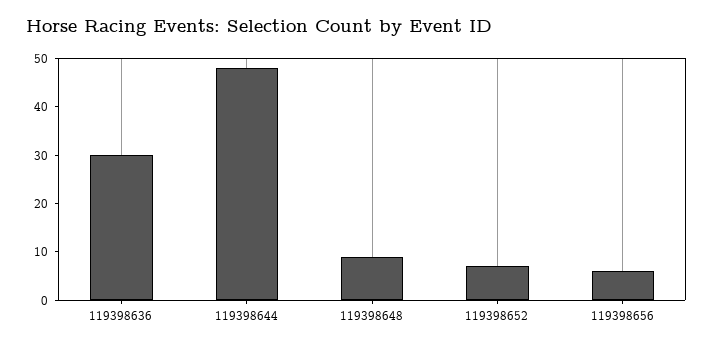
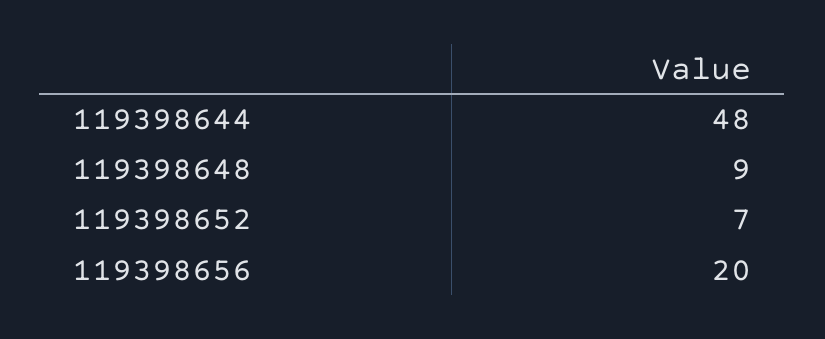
  {
-   "119398636": 30,
    "119398644": 48,
    "119398648": 9,
    "119398652": 7,
-   "119398656": 5
+   "119398656": 20
  }

